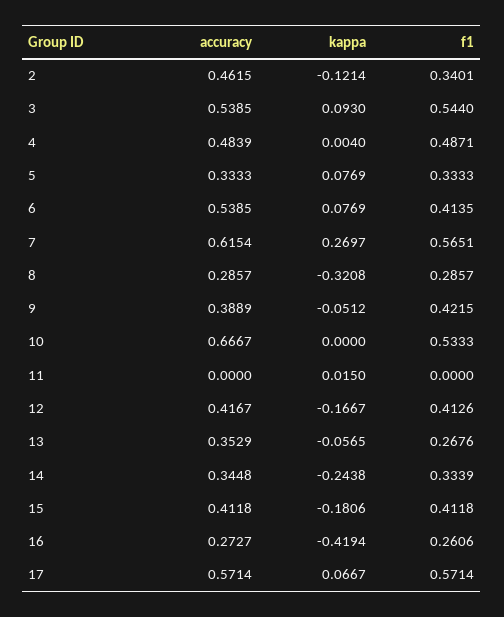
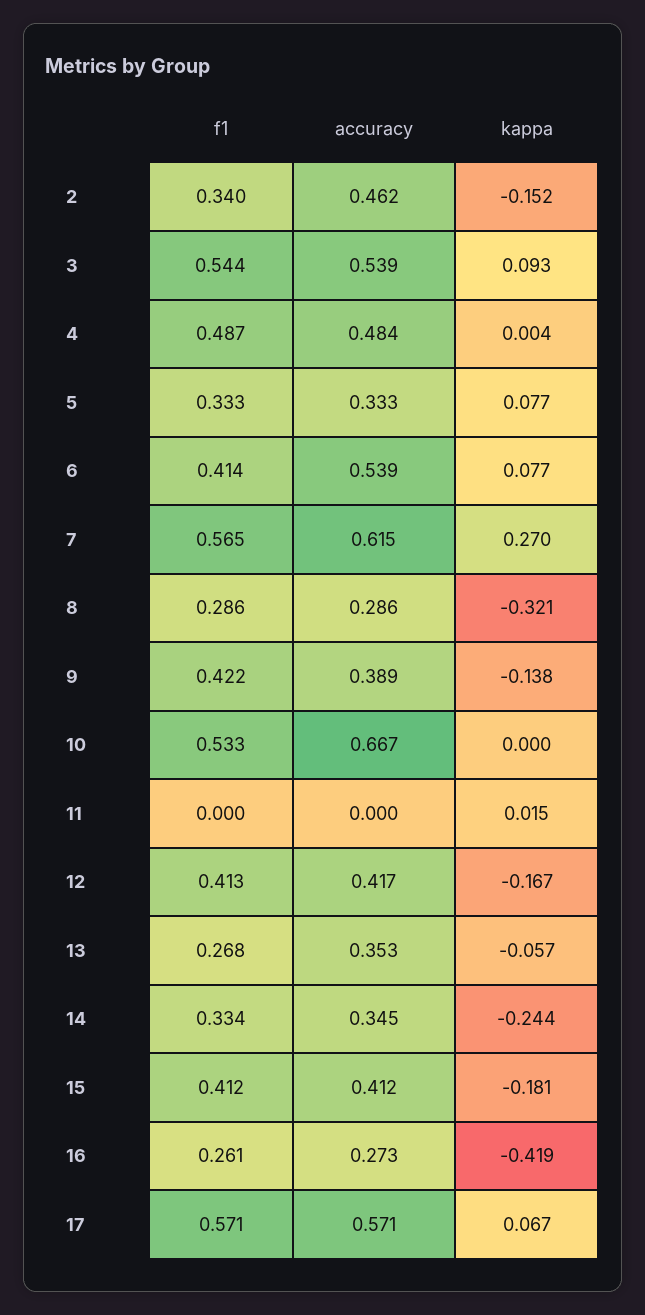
  {
    "accuracy": {
      "2": 0.4615,
      "3": 0.5385,
      "4": 0.4839,
      "5": 0.3333,
      "6": 0.5385,
      "7": 0.6154,
      "8": 0.2857,
      "9": 0.3889,
      "10": 0.6667,
      "11": 0,
      "12": 0.4167,
      "13": 0.3529,
      "14": 0.3448,
      "15": 0.4118,
      "16": 0.2727,
      "17": 0.5714
    },
    "kappa": {
-     "2": -0.1214,
+     "2": -0.152,
      "3": 0.093,
      "4": 0.004,
      "5": 0.0769,
      "6": 0.0769,
      "7": 0.2697,
      "8": -0.3208,
-     "9": -0.0512,
+     "9": -0.138,
      "10": 0,
      "11": 0.015,
      "12": -0.1667,
      "13": -0.0565,
      "14": -0.2438,
      "15": -0.1806,
      "16": -0.4194,
      "17": 0.0667
    },
    "f1": {
      "2": 0.3401,
      "3": 0.544,
      "4": 0.4871,
      "5": 0.3333,
      "6": 0.4135,
      "7": 0.5651,
      "8": 0.2857,
      "9": 0.4215,
      "10": 0.5333,
      "11": 0,
      "12": 0.4126,
      "13": 0.2676,
      "14": 0.3339,
      "15": 0.4118,
      "16": 0.2606,
      "17": 0.5714
    }
  }

